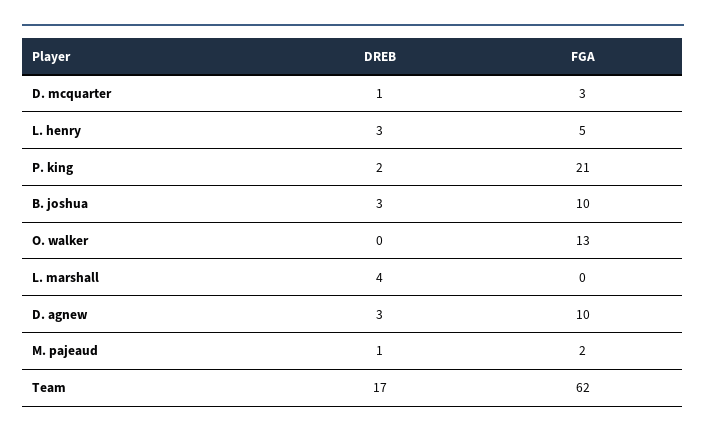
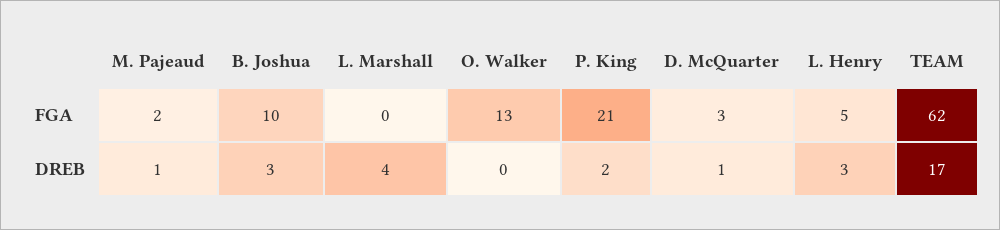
  {
    "DREB": {
      "D. mcquarter": 1,
      "L. henry": 3,
      "P. king": 2,
      "B. joshua": 3,
      "O. walker": 0,
      "L. marshall": 4,
-     "D. agnew": 3,
      "M. pajeaud": 1,
      "Team": 17
    },
    "FGA": {
      "D. mcquarter": 3,
      "L. henry": 5,
      "P. king": 21,
      "B. joshua": 10,
      "O. walker": 13,
      "L. marshall": 0,
-     "D. agnew": 10,
      "M. pajeaud": 2,
      "Team": 62
    }
  }

